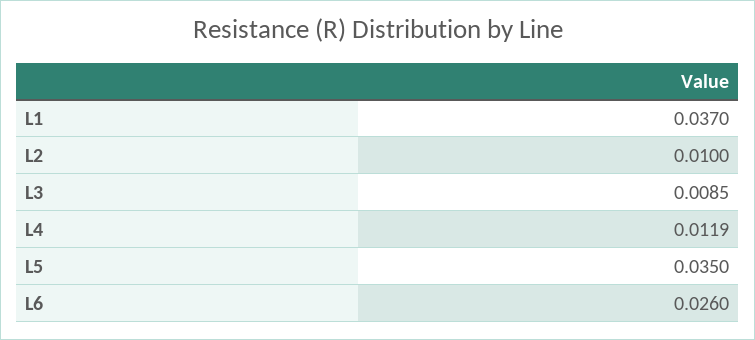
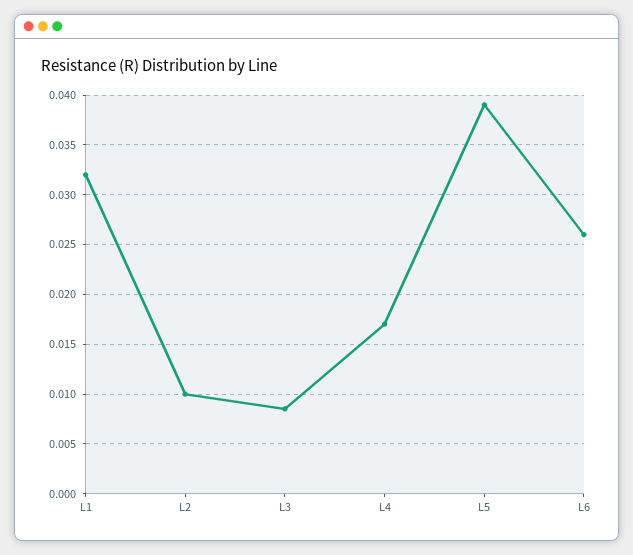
  {
-   "L1": 0.037,
+   "L1": 0.032,
    "L2": 0.01,
    "L3": 0.0085,
-   "L4": 0.0119,
+   "L4": 0.017,
-   "L5": 0.035,
+   "L5": 0.039,
    "L6": 0.026
  }

